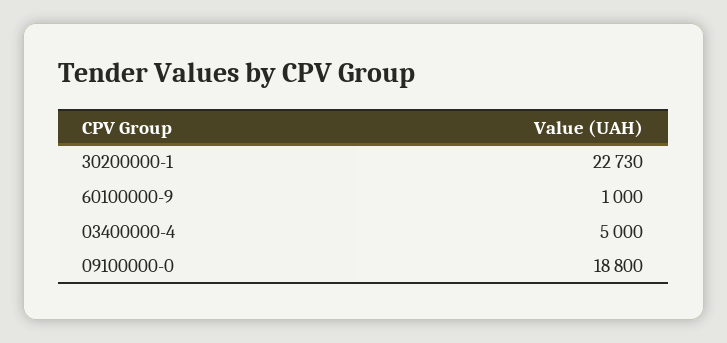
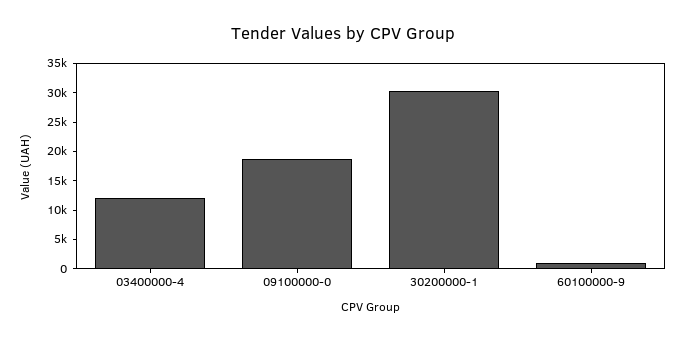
  {
-   "30200000-1": 22730,
+   "30200000-1": 30000,
    "60100000-9": 1000,
-   "03400000-4": 5000,
+   "03400000-4": 12500,
    "09100000-0": 18800
  }

